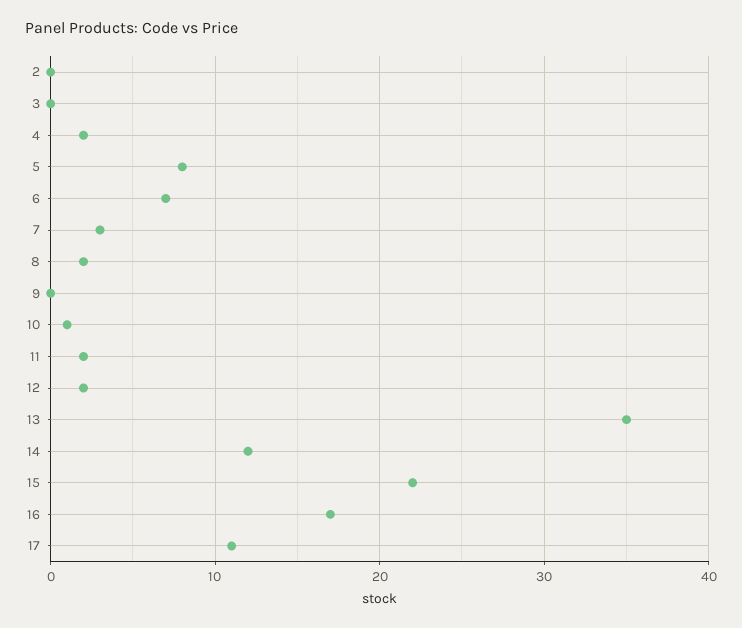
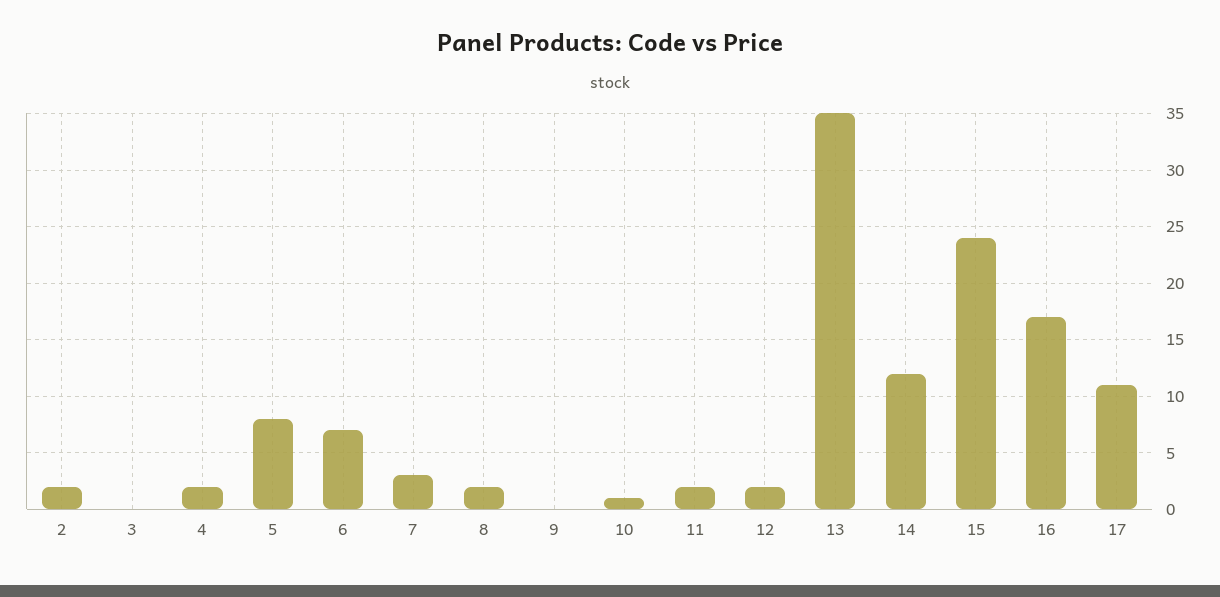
  {
-   "2": 0,
+   "2": 2,
    "3": 0,
    "4": 2,
    "5": 8,
    "6": 7,
    "7": 3,
    "8": 2,
    "9": 0,
    "10": 1,
    "11": 2,
    "12": 2,
    "13": 35,
    "14": 12,
-   "15": 22,
+   "15": 24,
    "16": 17,
    "17": 11
  }

